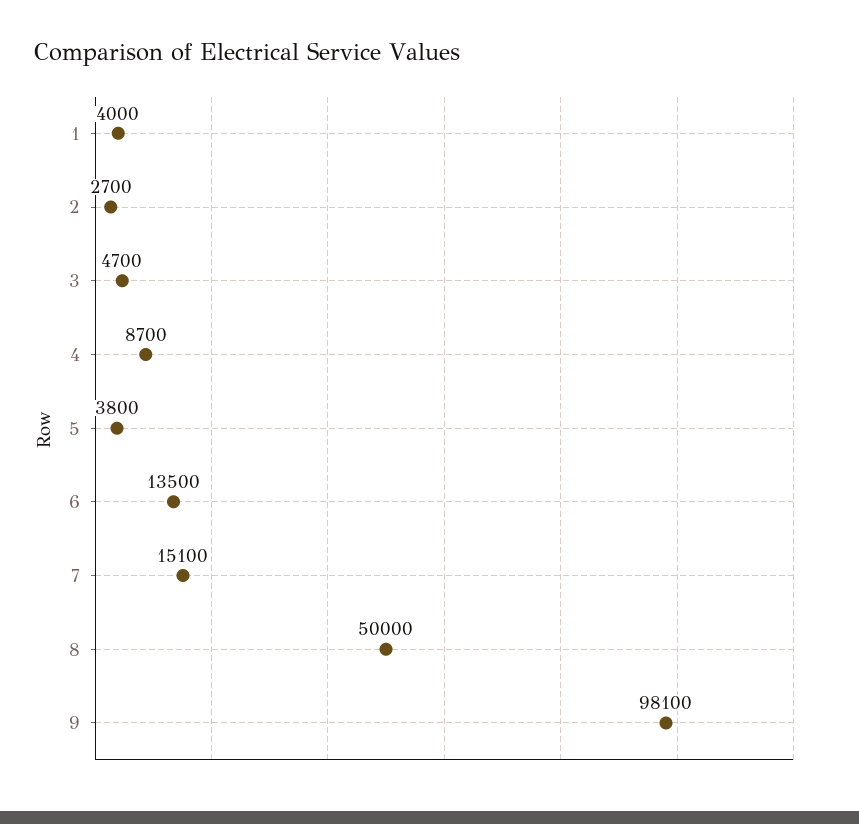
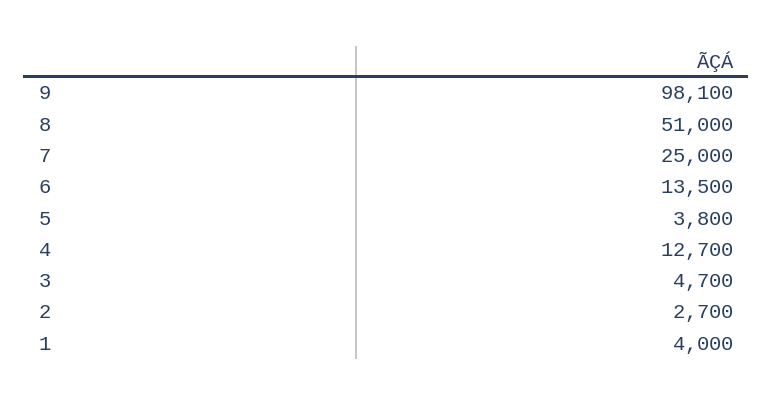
  {
    "1": 4000,
    "2": 2700,
    "3": 4700,
-   "4": 8700,
+   "4": 12700,
    "5": 3800,
    "6": 13500,
-   "7": 15100,
+   "7": 25000,
-   "8": 50000,
+   "8": 51000,
    "9": 98100
  }

